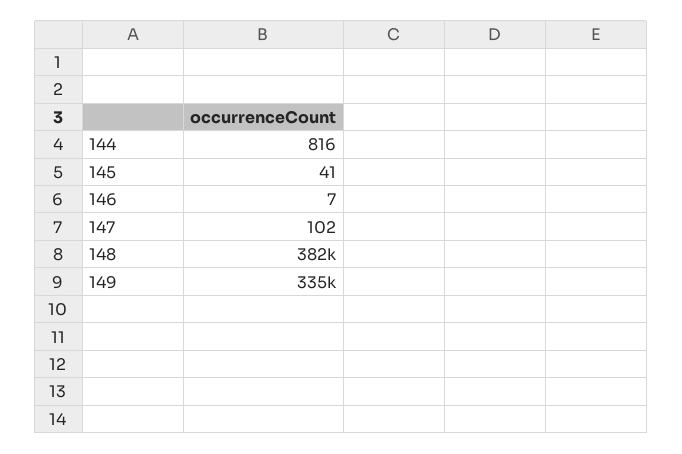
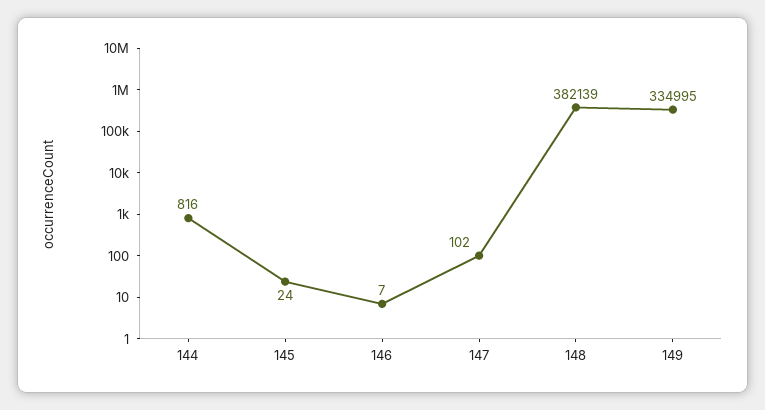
  {
    "144": 816,
-   "145": 41,
+   "145": 24,
    "146": 7,
    "147": 102,
    "148": 382139,
    "149": 334995
  }

